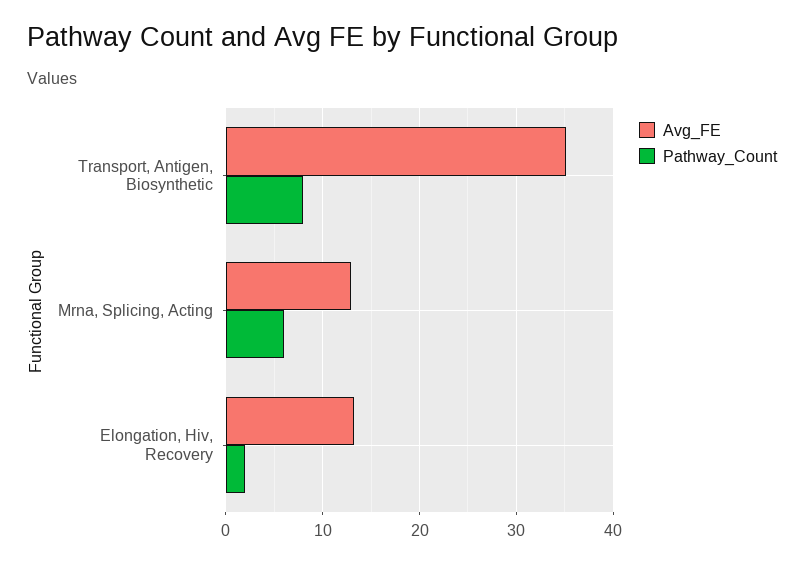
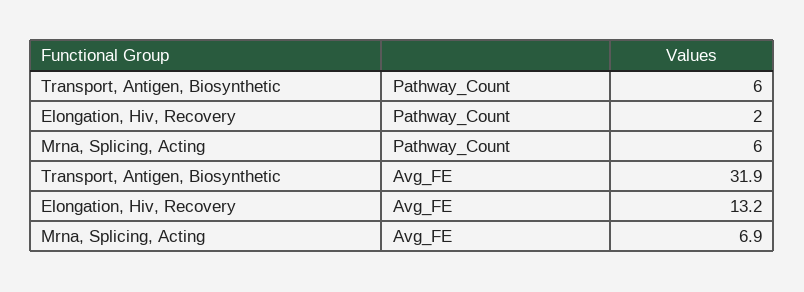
  {
    "Avg_FE": {
-     "Transport, Antigen, Biosynthetic": 35,
+     "Transport, Antigen, Biosynthetic": 31.9,
-     "Mrna, Splicing, Acting": 13,
+     "Mrna, Splicing, Acting": 6.9,
      "Elongation, Hiv, Recovery": 13.2
    },
    "Pathway_Count": {
-     "Transport, Antigen, Biosynthetic": 8,
+     "Transport, Antigen, Biosynthetic": 6,
      "Mrna, Splicing, Acting": 6,
      "Elongation, Hiv, Recovery": 2
    }
  }

